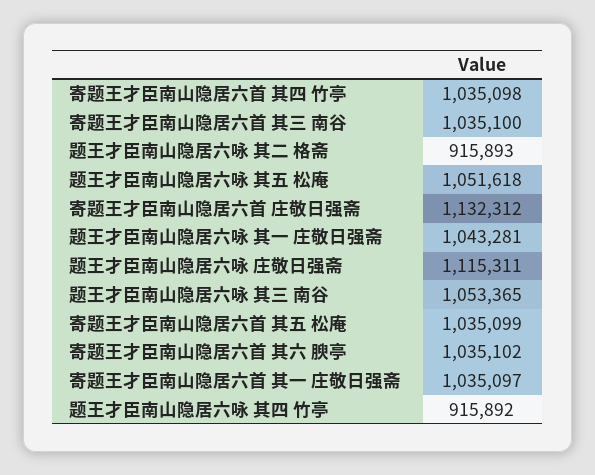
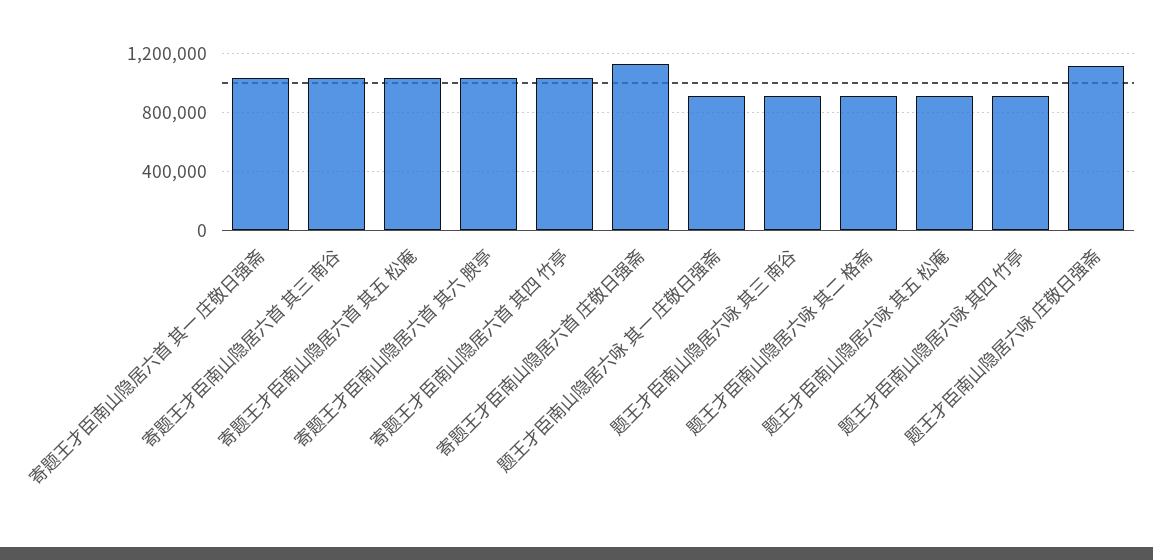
  {
    "寄题王才臣南山隐居六首 其四 竹亭": 1035098,
    "寄题王才臣南山隐居六首 其三 南谷": 1035100,
    "题王才臣南山隐居六咏 其二 格斋": 915893,
-   "题王才臣南山隐居六咏 其五 松庵": 1051618,
+   "题王才臣南山隐居六咏 其五 松庵": 900000,
    "寄题王才臣南山隐居六首 庄敬日强斋": 1132312,
-   "题王才臣南山隐居六咏 其一 庄敬日强斋": 1043281,
+   "题王才臣南山隐居六咏 其一 庄敬日强斋": 900000,
    "题王才臣南山隐居六咏 庄敬日强斋": 1115311,
-   "题王才臣南山隐居六咏 其三 南谷": 1053365,
+   "题王才臣南山隐居六咏 其三 南谷": 900000,
    "寄题王才臣南山隐居六首 其五 松庵": 1035099,
    "寄题王才臣南山隐居六首 其六 腴亭": 1035102,
    "寄题王才臣南山隐居六首 其一 庄敬日强斋": 1035097,
    "题王才臣南山隐居六咏 其四 竹亭": 915892
  }

